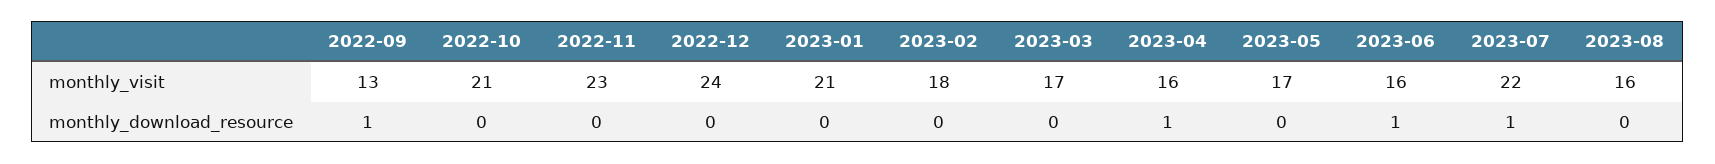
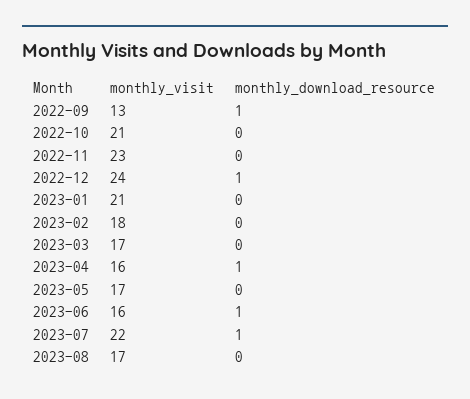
  {
    "2022-09": {
      "monthly_visit": 13,
      "monthly_download_resource": 1
    },
    "2022-10": {
      "monthly_visit": 21,
      "monthly_download_resource": 0
    },
    "2022-11": {
      "monthly_visit": 23,
      "monthly_download_resource": 0
    },
    "2022-12": {
      "monthly_visit": 24,
-     "monthly_download_resource": 0
+     "monthly_download_resource": 1
    },
    "2023-01": {
      "monthly_visit": 21,
      "monthly_download_resource": 0
    },
    "2023-02": {
      "monthly_visit": 18,
      "monthly_download_resource": 0
    },
    "2023-03": {
      "monthly_visit": 17,
      "monthly_download_resource": 0
    },
    "2023-04": {
      "monthly_visit": 16,
      "monthly_download_resource": 1
    },
    "2023-05": {
      "monthly_visit": 17,
      "monthly_download_resource": 0
    },
    "2023-06": {
      "monthly_visit": 16,
      "monthly_download_resource": 1
    },
    "2023-07": {
      "monthly_visit": 22,
      "monthly_download_resource": 1
    },
    "2023-08": {
-     "monthly_visit": 16,
+     "monthly_visit": 17,
      "monthly_download_resource": 0
    }
  }

